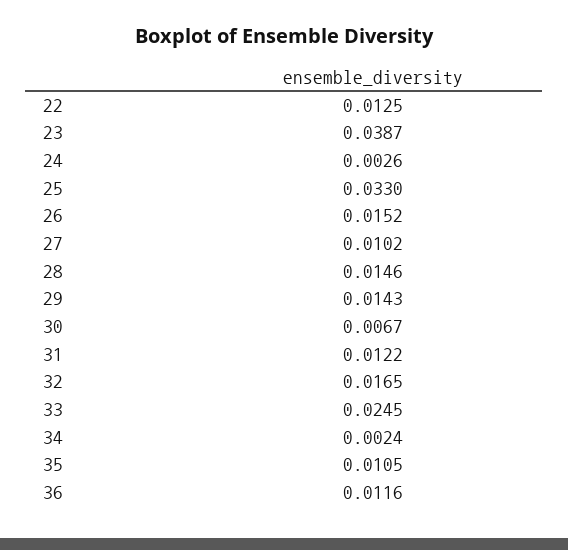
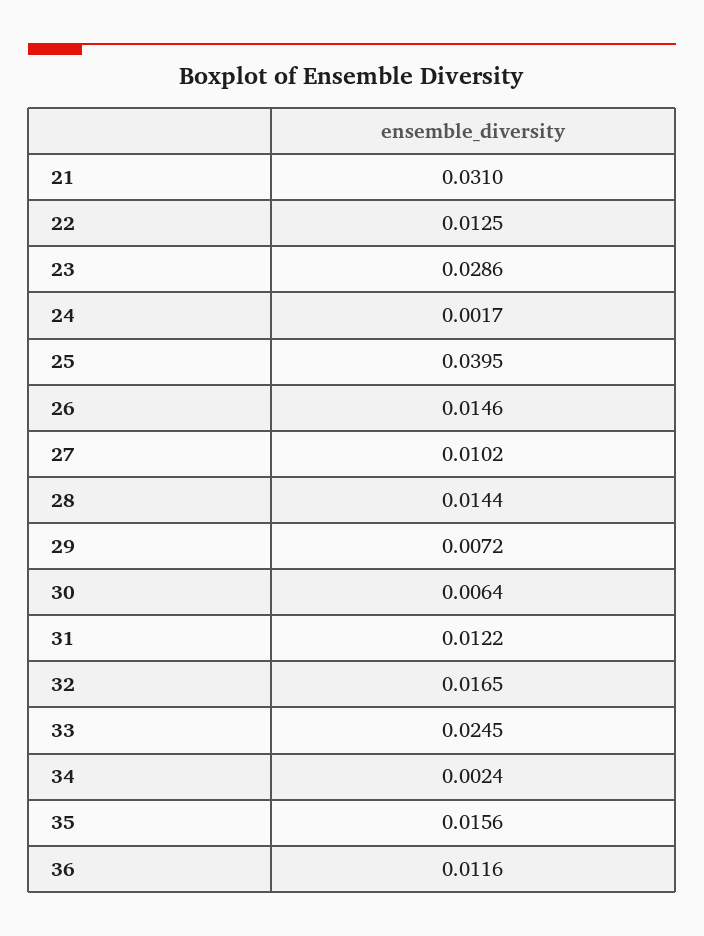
  {
    "22": 0.0125,
-   "23": 0.0387,
+   "23": 0.0286,
-   "24": 0.0026,
+   "24": 0.0017,
-   "25": 0.033,
+   "25": 0.0395,
-   "26": 0.0152,
+   "26": 0.0146,
    "27": 0.0102,
-   "28": 0.0146,
+   "28": 0.0144,
-   "29": 0.0143,
+   "29": 0.0072,
-   "30": 0.0067,
+   "30": 0.0064,
    "31": 0.0122,
    "32": 0.0165,
    "33": 0.0245,
    "34": 0.0024,
-   "35": 0.0105,
+   "35": 0.0156,
-   "36": 0.0116
+   "36": 0.0116,
+   "21": 0.031
  }

